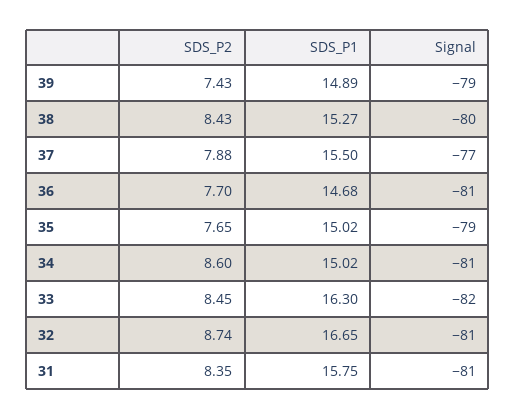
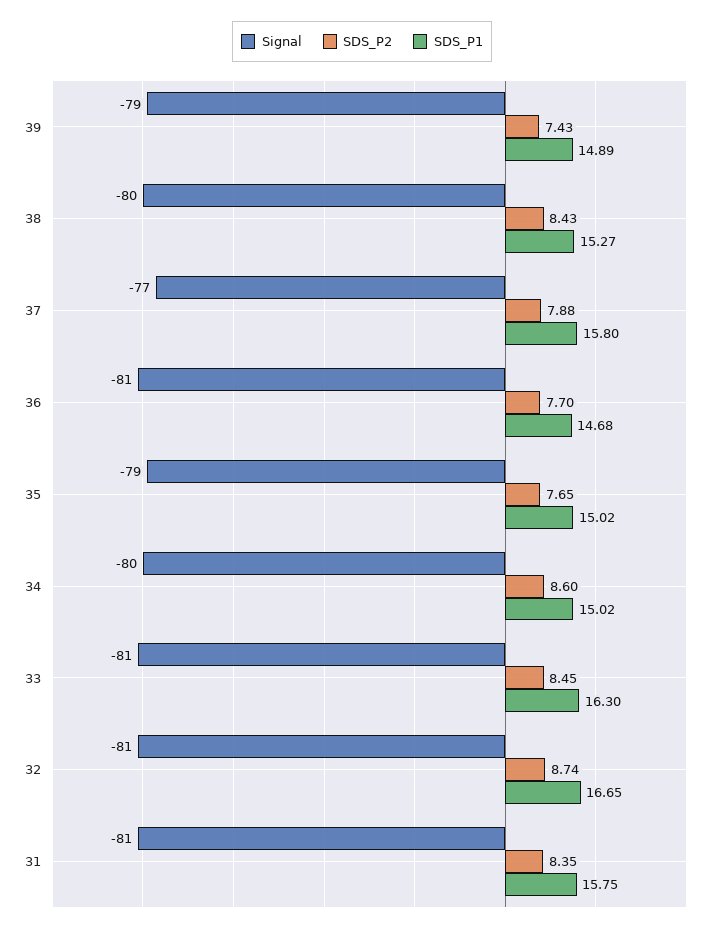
  {
    "SDS_P2": {
      "39": 7.43,
      "38": 8.43,
      "37": 7.88,
      "36": 7.7,
      "35": 7.65,
      "34": 8.6,
      "33": 8.45,
      "32": 8.74,
      "31": 8.35
    },
    "SDS_P1": {
      "39": 14.89,
      "38": 15.27,
-     "37": 15.5,
+     "37": 15.8,
      "36": 14.68,
      "35": 15.02,
      "34": 15.02,
      "33": 16.3,
      "32": 16.65,
      "31": 15.75
    },
    "Signal": {
      "39": -79,
      "38": -80,
      "37": -77,
      "36": -81,
      "35": -79,
-     "34": -81,
+     "34": -80,
-     "33": -82,
+     "33": -81,
      "32": -81,
      "31": -81
    }
  }

